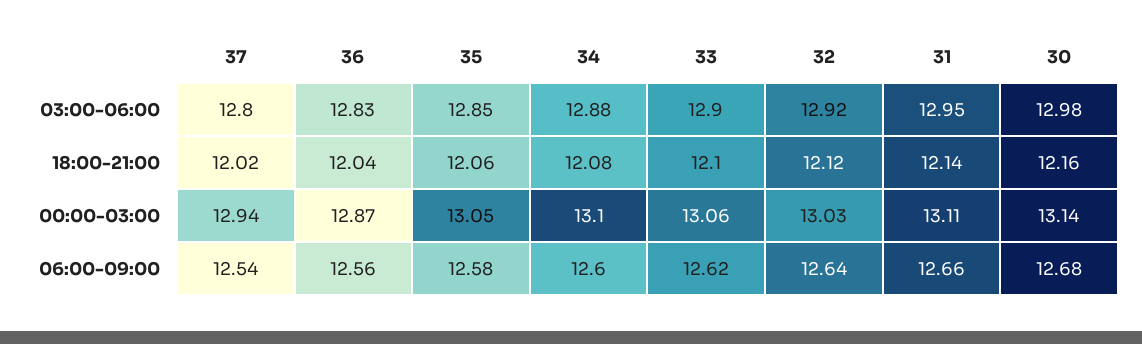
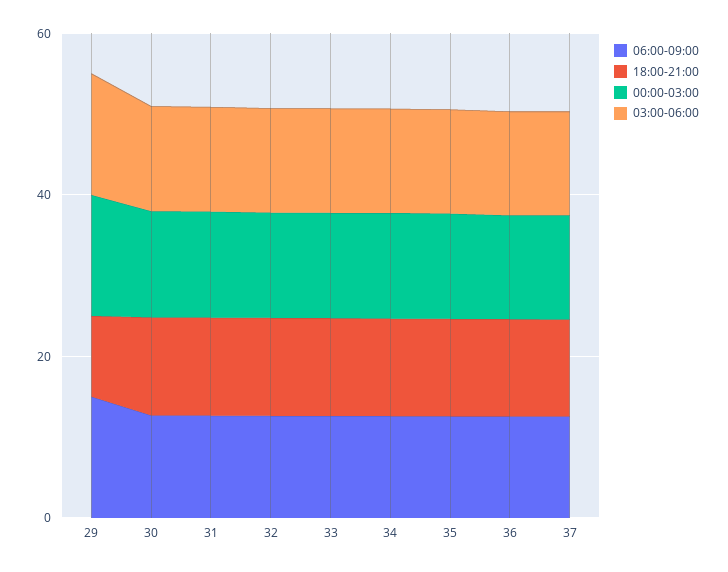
  {
    "03:00-06:00": {
      "37": 12.8,
      "36": 12.83,
      "35": 12.85,
      "34": 12.88,
      "33": 12.9,
      "32": 12.92,
      "31": 12.95,
-     "30": 12.98
+     "30": 12.98,
+     "29": 15
    },
    "18:00-21:00": {
      "37": 12.02,
      "36": 12.04,
      "35": 12.06,
      "34": 12.08,
      "33": 12.1,
      "32": 12.12,
      "31": 12.14,
-     "30": 12.16
+     "30": 12.16,
+     "29": 10
    },
    "00:00-03:00": {
      "37": 12.94,
      "36": 12.87,
      "35": 13.05,
      "34": 13.1,
      "33": 13.06,
      "32": 13.03,
      "31": 13.11,
-     "30": 13.14
+     "30": 13.14,
+     "29": 15
    },
    "06:00-09:00": {
      "37": 12.54,
      "36": 12.56,
      "35": 12.58,
      "34": 12.6,
      "33": 12.62,
      "32": 12.64,
      "31": 12.66,
-     "30": 12.68
+     "30": 12.68,
+     "29": 15
    }
  }

